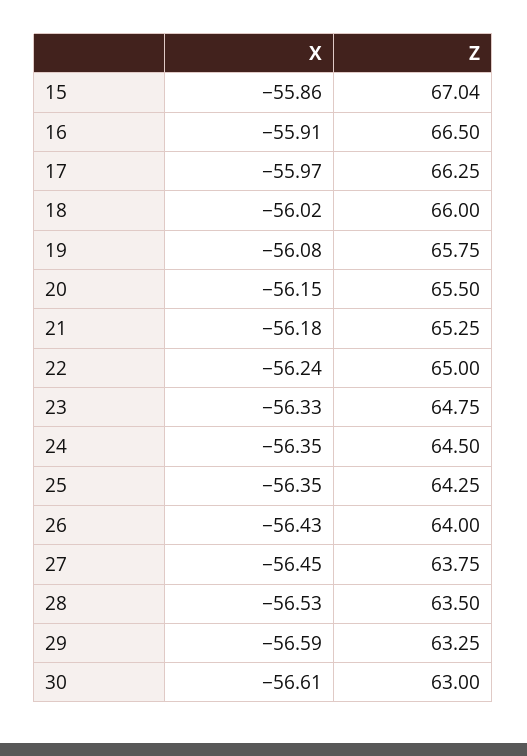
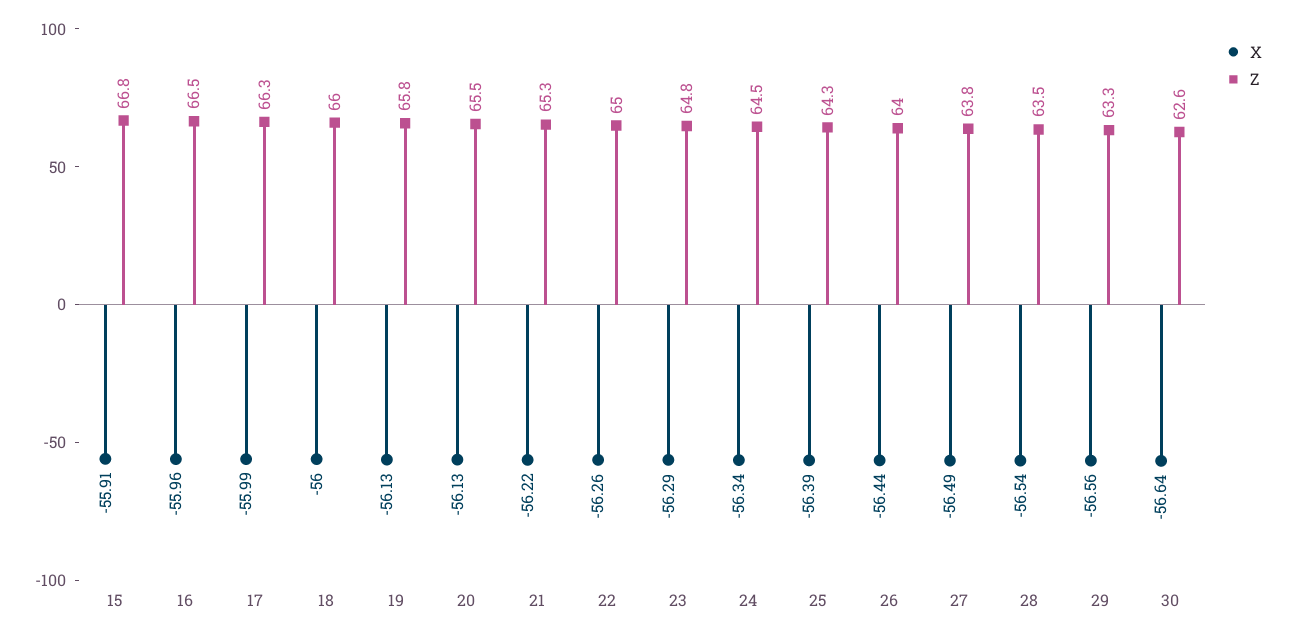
  {
    "X": {
-     "15": -55.86,
+     "15": -55.91,
-     "16": -55.91,
+     "16": -55.96,
-     "17": -55.97,
+     "17": -55.99,
-     "18": -56.02,
+     "18": -56,
-     "19": -56.08,
+     "19": -56.13,
-     "20": -56.15,
+     "20": -56.13,
-     "21": -56.18,
+     "21": -56.22,
-     "22": -56.24,
+     "22": -56.26,
-     "23": -56.33,
+     "23": -56.29,
-     "24": -56.35,
+     "24": -56.34,
-     "25": -56.35,
+     "25": -56.39,
-     "26": -56.43,
+     "26": -56.44,
-     "27": -56.45,
+     "27": -56.49,
-     "28": -56.53,
+     "28": -56.54,
-     "29": -56.59,
+     "29": -56.56,
-     "30": -56.61
+     "30": -56.64
    },
    "Z": {
-     "15": 67.04,
+     "15": 66.8,
      "16": 66.5,
      "17": 66.25,
      "18": 66,
      "19": 65.75,
      "20": 65.5,
      "21": 65.25,
      "22": 65,
      "23": 64.75,
      "24": 64.5,
      "25": 64.25,
      "26": 64,
      "27": 63.75,
      "28": 63.5,
      "29": 63.25,
-     "30": 63
+     "30": 62.6
    }
  }

